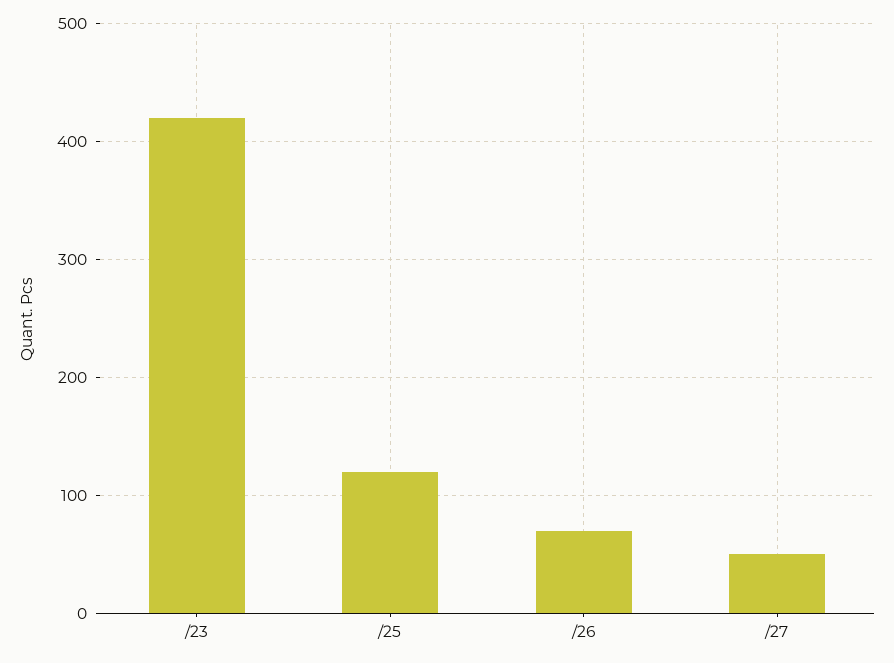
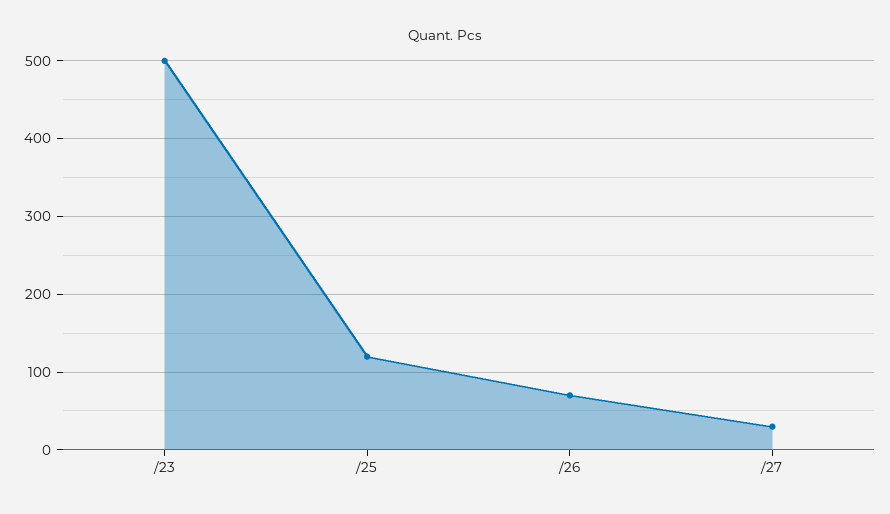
  {
-   "/23": 420,
+   "/23": 500,
    "/25": 120,
    "/26": 70,
-   "/27": 50
+   "/27": 30
  }

